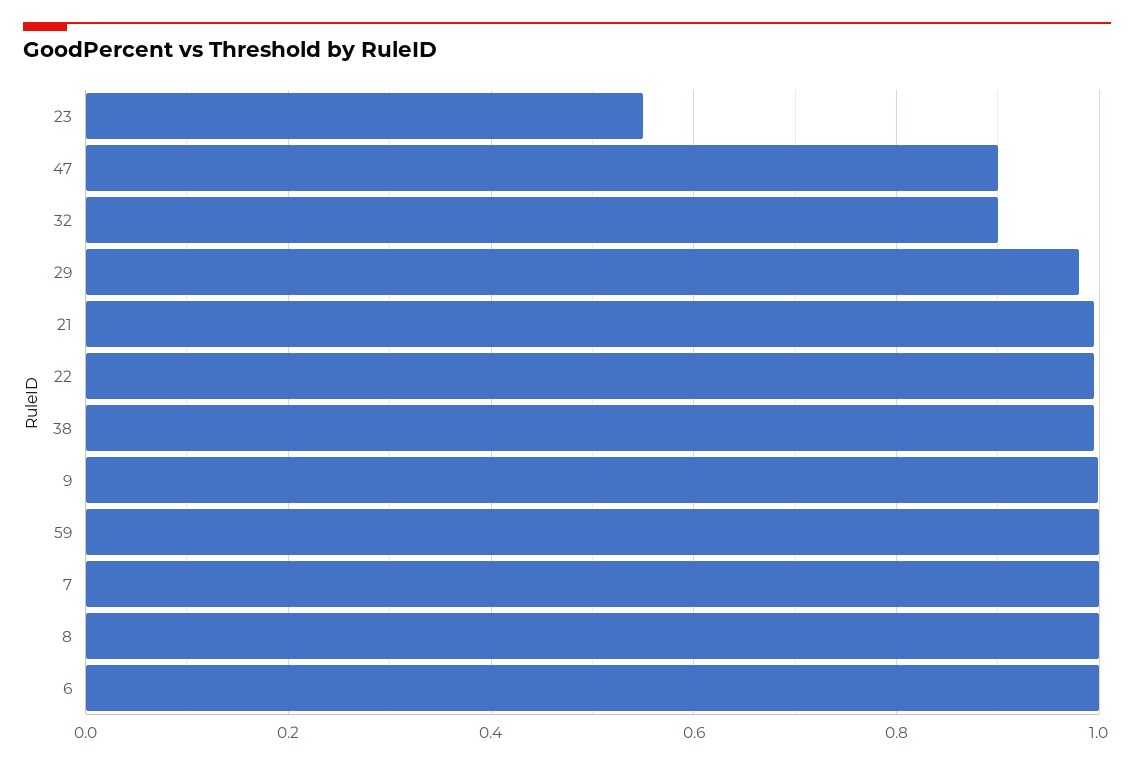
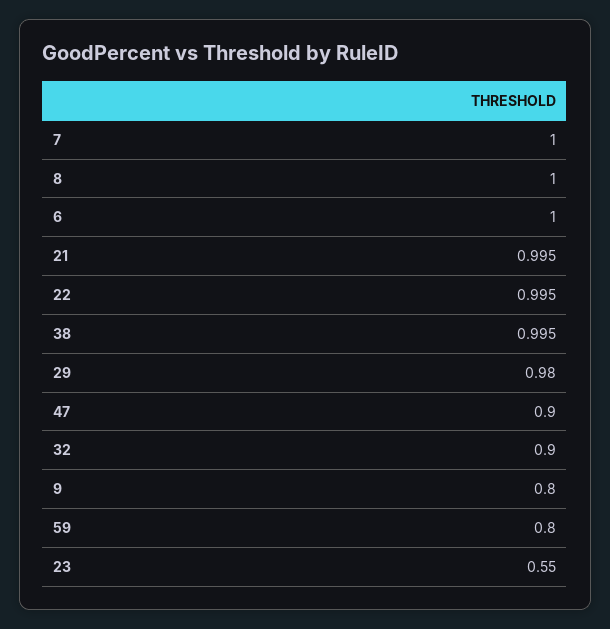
  {
    "23": 0.55,
    "47": 0.9,
    "32": 0.9,
    "29": 0.98,
    "21": 0.995,
    "22": 0.995,
    "38": 0.995,
-   "9": 1,
+   "9": 0.8,
-   "59": 1,
+   "59": 0.8,
    "7": 1,
    "8": 1,
    "6": 1
  }

